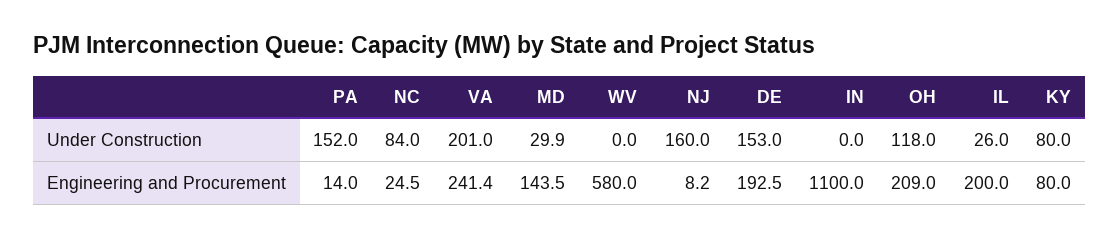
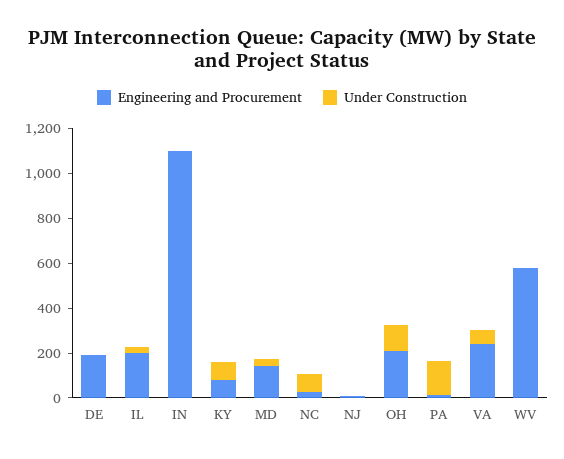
  {
    "Under Construction": {
      "PA": 152,
      "NC": 84,
-     "VA": 201,
+     "VA": 50,
      "MD": 29.9,
      "WV": 0,
-     "NJ": 160,
+     "NJ": 0,
-     "DE": 153,
+     "DE": 0,
      "IN": 0,
      "OH": 118,
      "IL": 26,
      "KY": 80
    },
    "Engineering and Procurement": {
      "PA": 14,
      "NC": 24.5,
      "VA": 241.4,
      "MD": 143.5,
      "WV": 580,
      "NJ": 8.2,
      "DE": 192.5,
      "IN": 1100,
      "OH": 209,
      "IL": 200,
      "KY": 80
    }
  }

